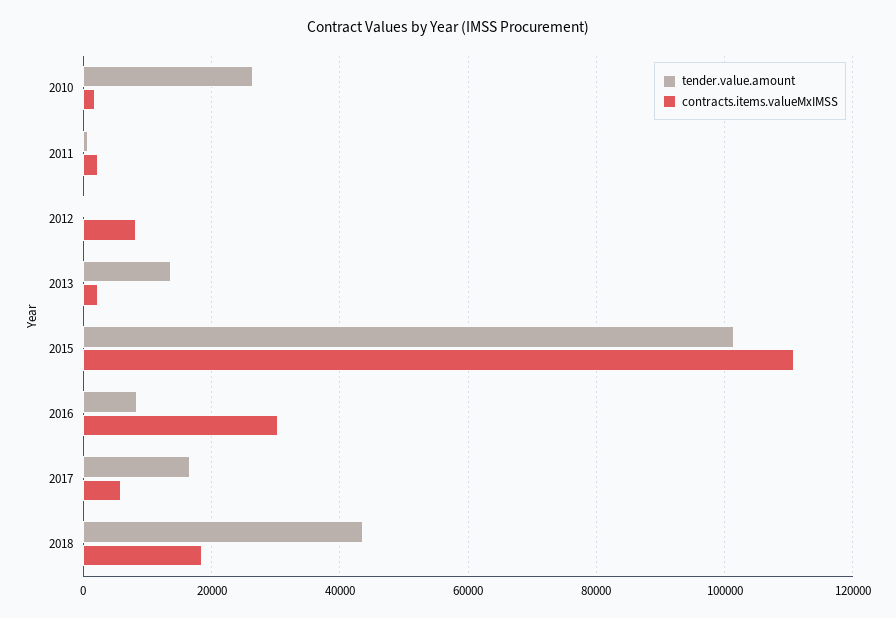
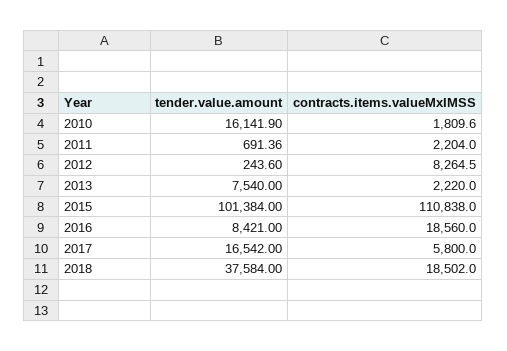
  {
    "tender.value.amount": {
-     "2010": 26000,
+     "2010": 16141.9,
      "2011": 691.36,
      "2012": 243.6,
-     "2013": 14000,
+     "2013": 7540,
      "2015": 101384,
      "2016": 8421,
      "2017": 16542,
-     "2018": 44000
+     "2018": 37584
    },
    "contracts.items.valueMxIMSS": {
      "2010": 1809.6,
      "2011": 2204,
      "2012": 8264.5,
      "2013": 2220,
      "2015": 110838,
-     "2016": 30000,
+     "2016": 18560,
      "2017": 5800,
      "2018": 18502
    }
  }

